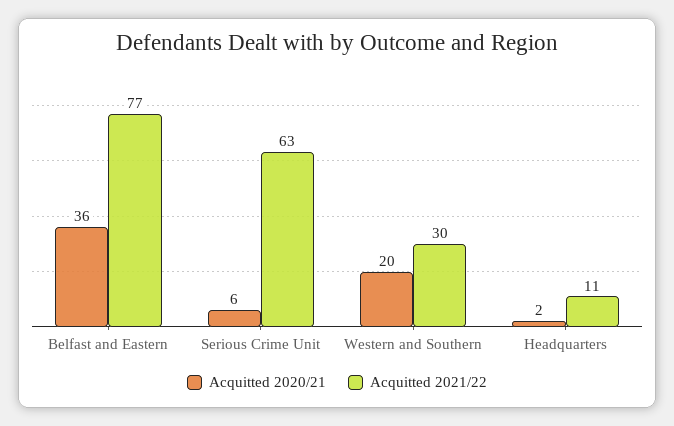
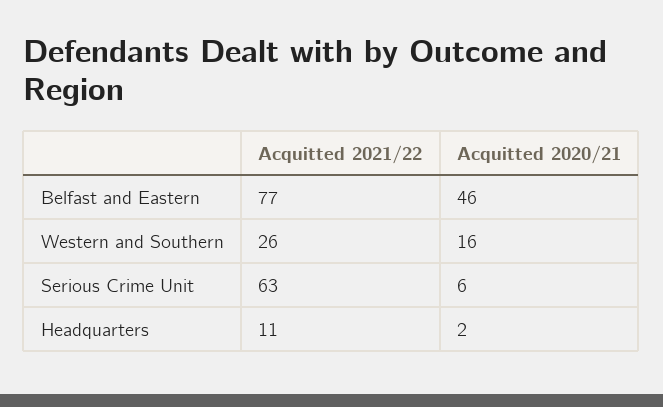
  {
    "Acquitted 2020/21": {
-     "Belfast and Eastern": 36,
+     "Belfast and Eastern": 46,
      "Serious Crime Unit": 6,
-     "Western and Southern": 20,
+     "Western and Southern": 16,
      "Headquarters": 2
    },
    "Acquitted 2021/22": {
      "Belfast and Eastern": 77,
      "Serious Crime Unit": 63,
-     "Western and Southern": 30,
+     "Western and Southern": 26,
      "Headquarters": 11
    }
  }

